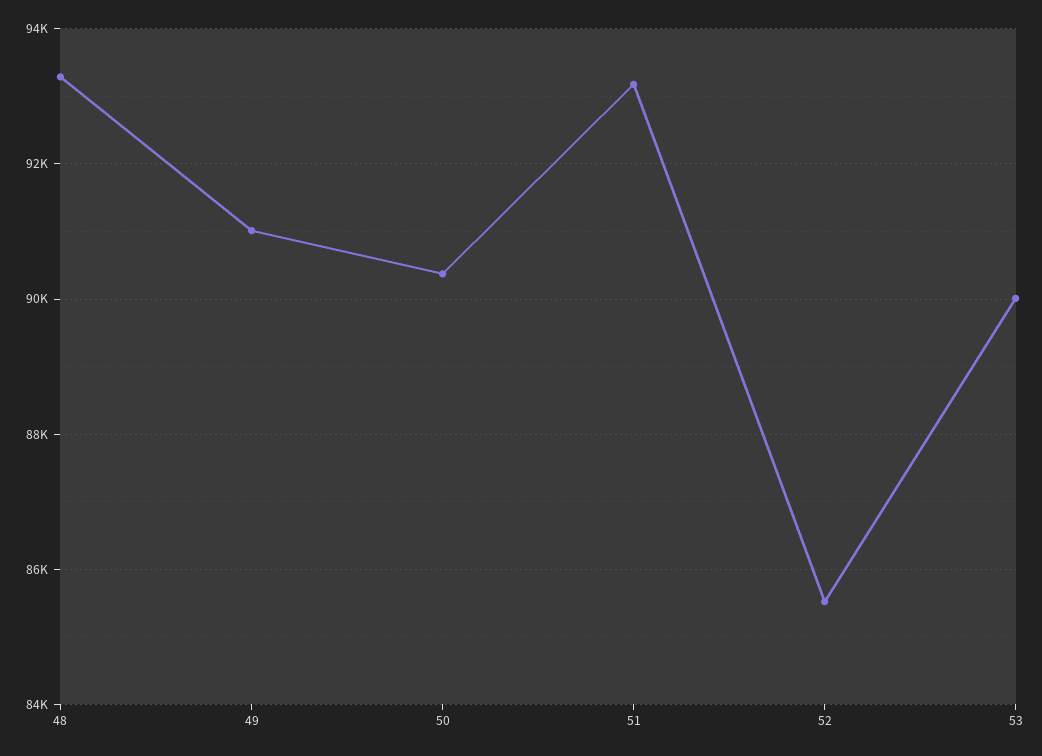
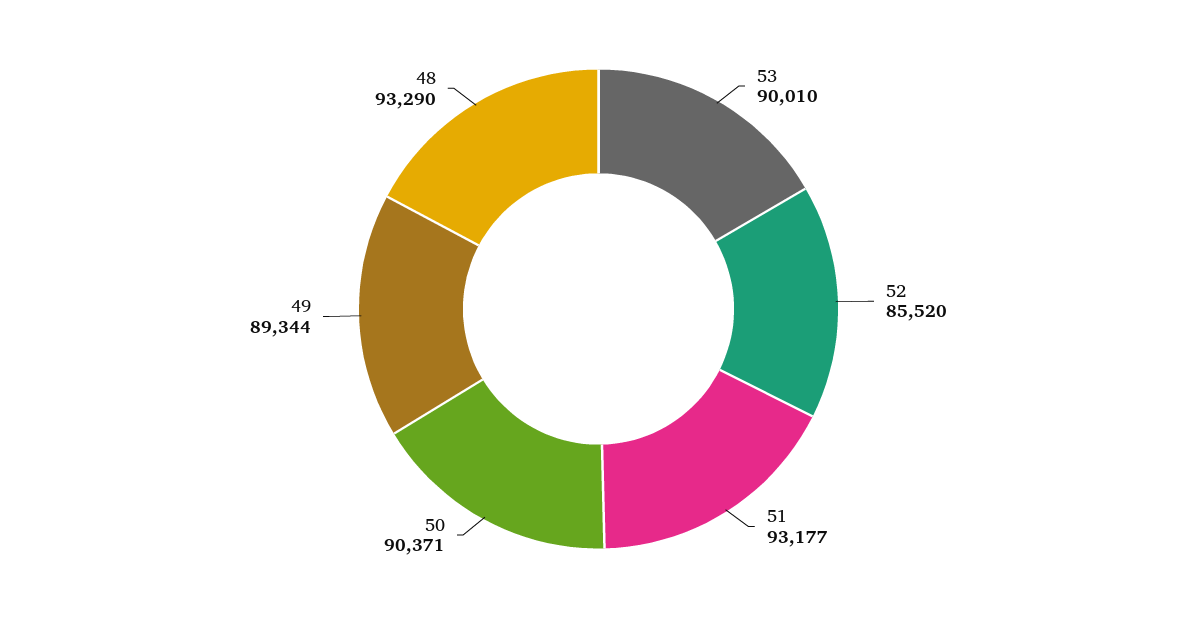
  {
    "48": 93290,
-   "49": 91000,
+   "49": 89344,
    "50": 90371,
    "51": 93177,
    "52": 85520,
    "53": 90010
  }

